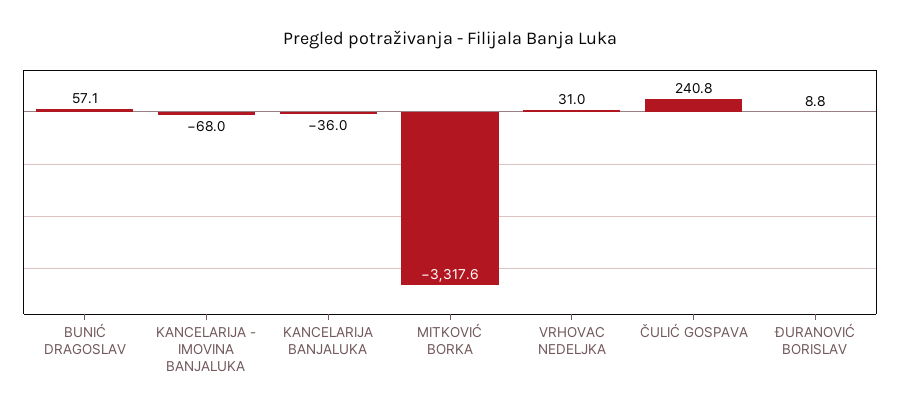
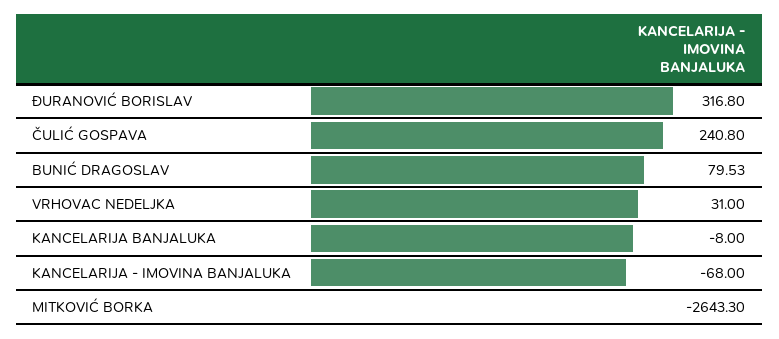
  {
-   "BUNIĆ DRAGOSLAV": 57.1,
+   "BUNIĆ DRAGOSLAV": 79.53,
    "KANCELARIJA - IMOVINA BANJALUKA": -68,
-   "KANCELARIJA BANJALUKA": -36,
+   "KANCELARIJA BANJALUKA": -8,
-   "MITKOVIĆ BORKA": -3317.6,
+   "MITKOVIĆ BORKA": -2643.3,
    "VRHOVAC NEDELJKA": 31,
    "ČULIĆ GOSPAVA": 240.8,
-   "ĐURANOVIĆ BORISLAV": 8.8
+   "ĐURANOVIĆ BORISLAV": 316.8
  }

